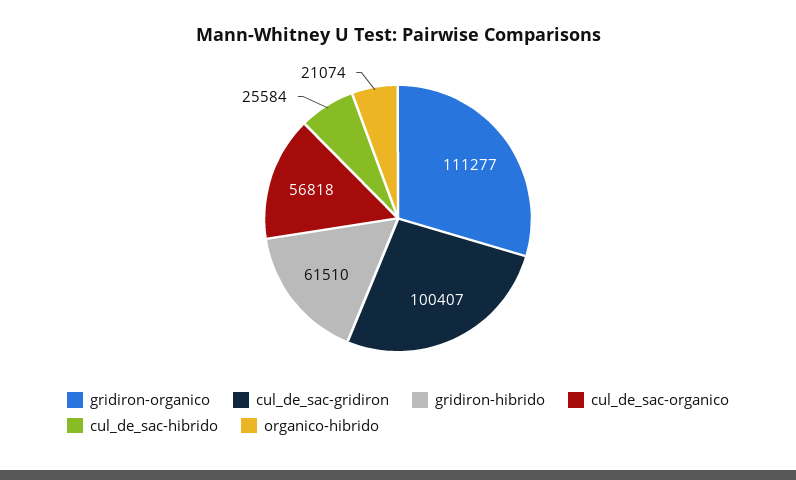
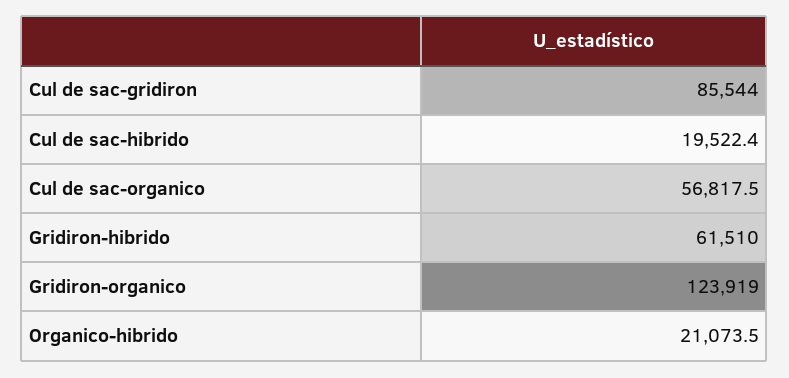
  {
-   "gridiron-organico": 111277,
+   "gridiron-organico": 123919,
-   "cul_de_sac-gridiron": 100407,
+   "cul_de_sac-gridiron": 85544,
    "gridiron-hibrido": 61510,
    "cul_de_sac-organico": 56817.5,
-   "cul_de_sac-hibrido": 25584,
+   "cul_de_sac-hibrido": 19522.4,
    "organico-hibrido": 21073.5
  }

